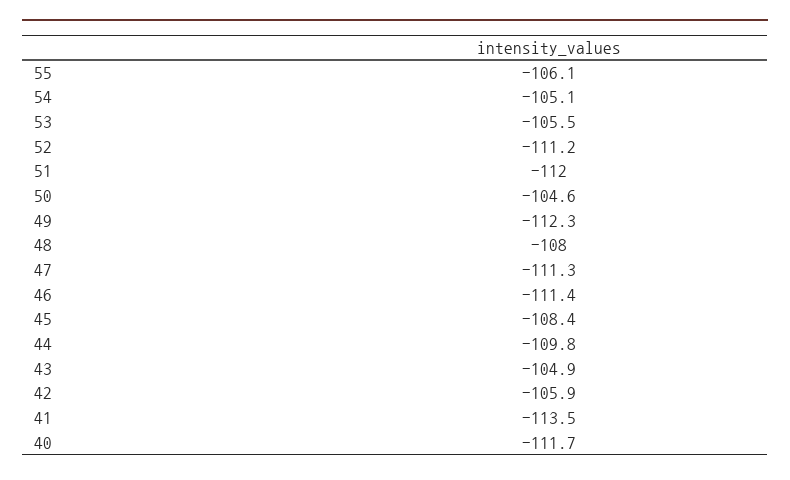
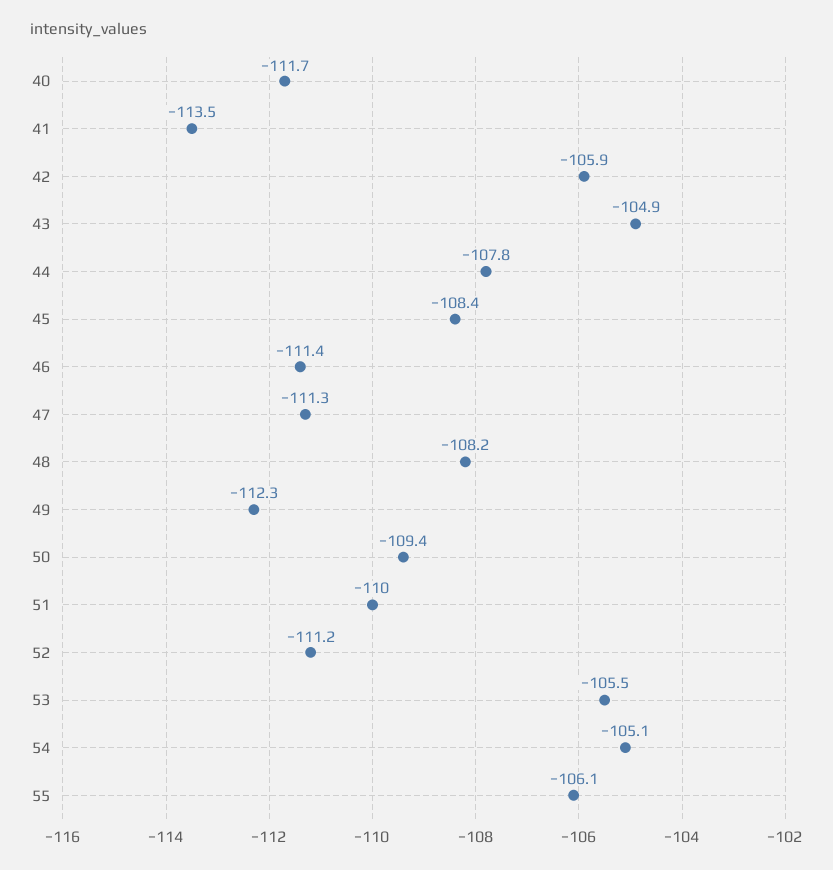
  {
    "55": -106.1,
    "54": -105.1,
    "53": -105.5,
    "52": -111.2,
-   "51": -112,
+   "51": -110,
-   "50": -104.6,
+   "50": -109.4,
    "49": -112.3,
-   "48": -108,
+   "48": -108.2,
    "47": -111.3,
    "46": -111.4,
    "45": -108.4,
-   "44": -109.8,
+   "44": -107.8,
    "43": -104.9,
    "42": -105.9,
    "41": -113.5,
    "40": -111.7
  }

